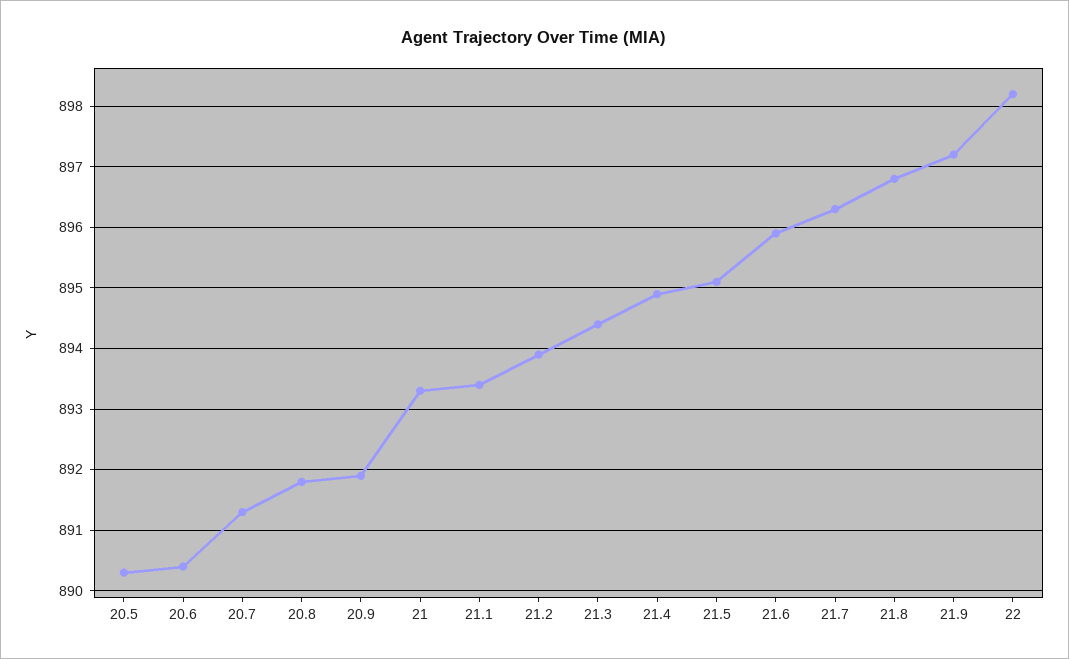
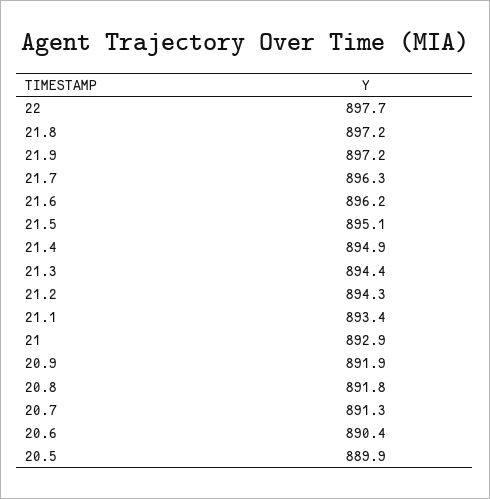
  {
-   "20.5": 890.3,
+   "20.5": 889.9,
    "20.6": 890.4,
    "20.7": 891.3,
    "20.8": 891.8,
    "20.9": 891.9,
-   "21": 893.3,
+   "21": 892.9,
    "21.1": 893.4,
-   "21.2": 893.9,
+   "21.2": 894.3,
    "21.3": 894.4,
    "21.4": 894.9,
    "21.5": 895.1,
-   "21.6": 895.9,
+   "21.6": 896.2,
    "21.7": 896.3,
-   "21.8": 896.8,
+   "21.8": 897.2,
    "21.9": 897.2,
-   "22": 898.2
+   "22": 897.7
  }

